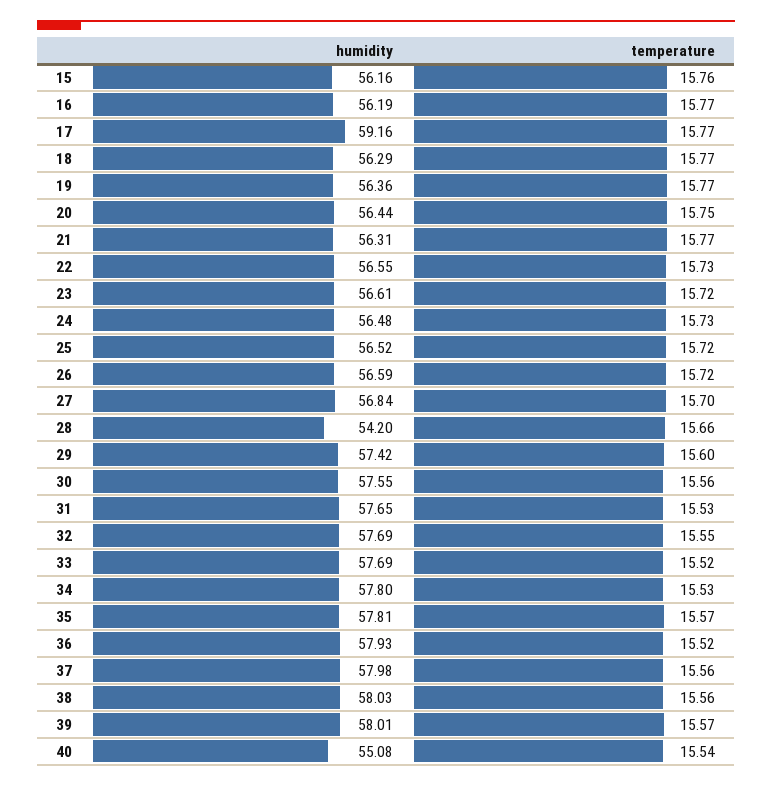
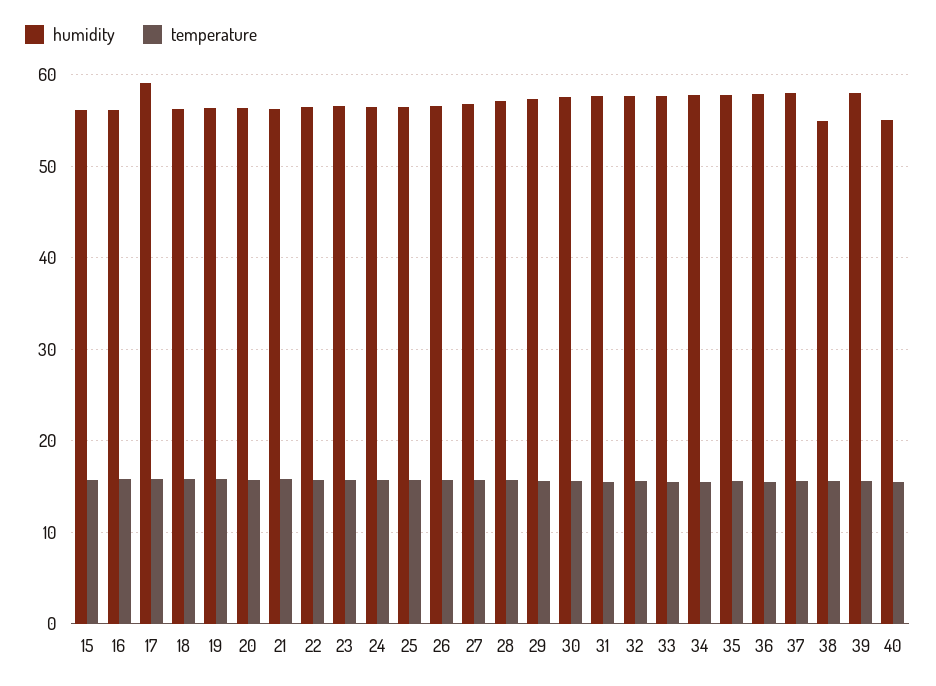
  {
    "humidity": {
      "15": 56.16,
      "16": 56.19,
      "17": 59.16,
      "18": 56.29,
      "19": 56.36,
      "20": 56.44,
      "21": 56.31,
      "22": 56.55,
      "23": 56.61,
      "24": 56.48,
      "25": 56.52,
      "26": 56.59,
      "27": 56.84,
-     "28": 54.2,
+     "28": 57,
      "29": 57.42,
      "30": 57.55,
      "31": 57.65,
      "32": 57.69,
      "33": 57.69,
      "34": 57.8,
      "35": 57.81,
      "36": 57.93,
      "37": 57.98,
-     "38": 58.03,
+     "38": 55,
      "39": 58.01,
      "40": 55.08
    },
    "temperature": {
      "15": 15.76,
      "16": 15.77,
      "17": 15.77,
      "18": 15.77,
      "19": 15.77,
      "20": 15.75,
      "21": 15.77,
      "22": 15.73,
      "23": 15.72,
      "24": 15.73,
      "25": 15.72,
      "26": 15.72,
      "27": 15.7,
      "28": 15.66,
      "29": 15.6,
      "30": 15.56,
      "31": 15.53,
      "32": 15.55,
      "33": 15.52,
      "34": 15.53,
      "35": 15.57,
      "36": 15.52,
      "37": 15.56,
      "38": 15.56,
      "39": 15.57,
      "40": 15.54
    }
  }

